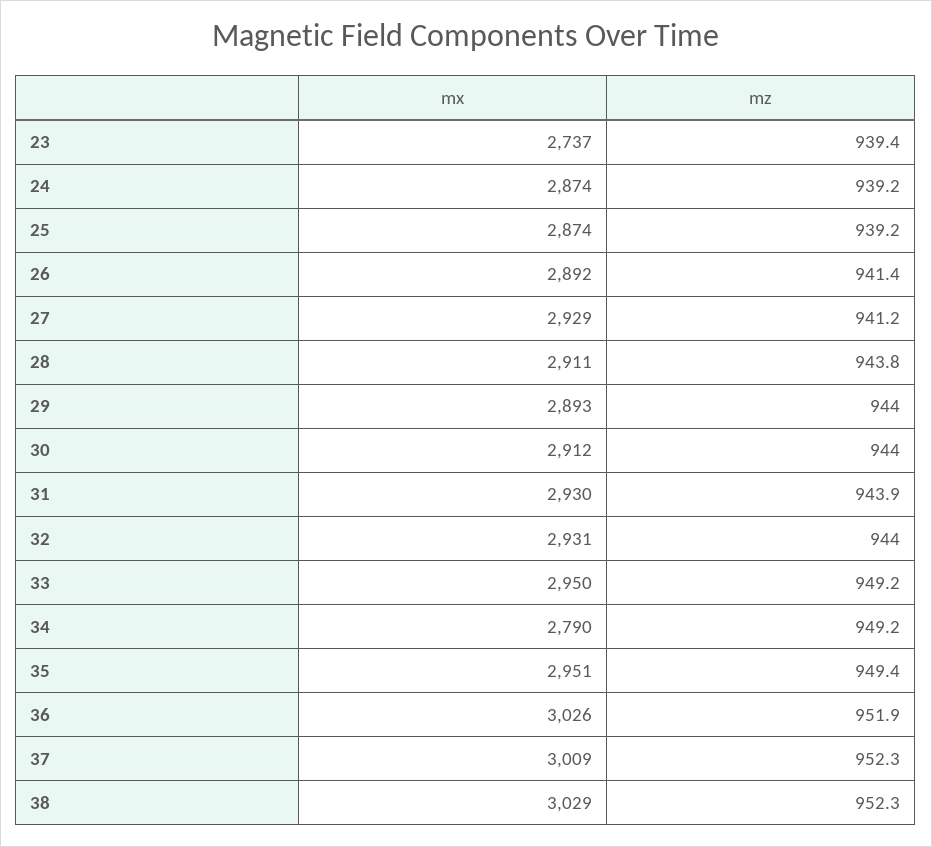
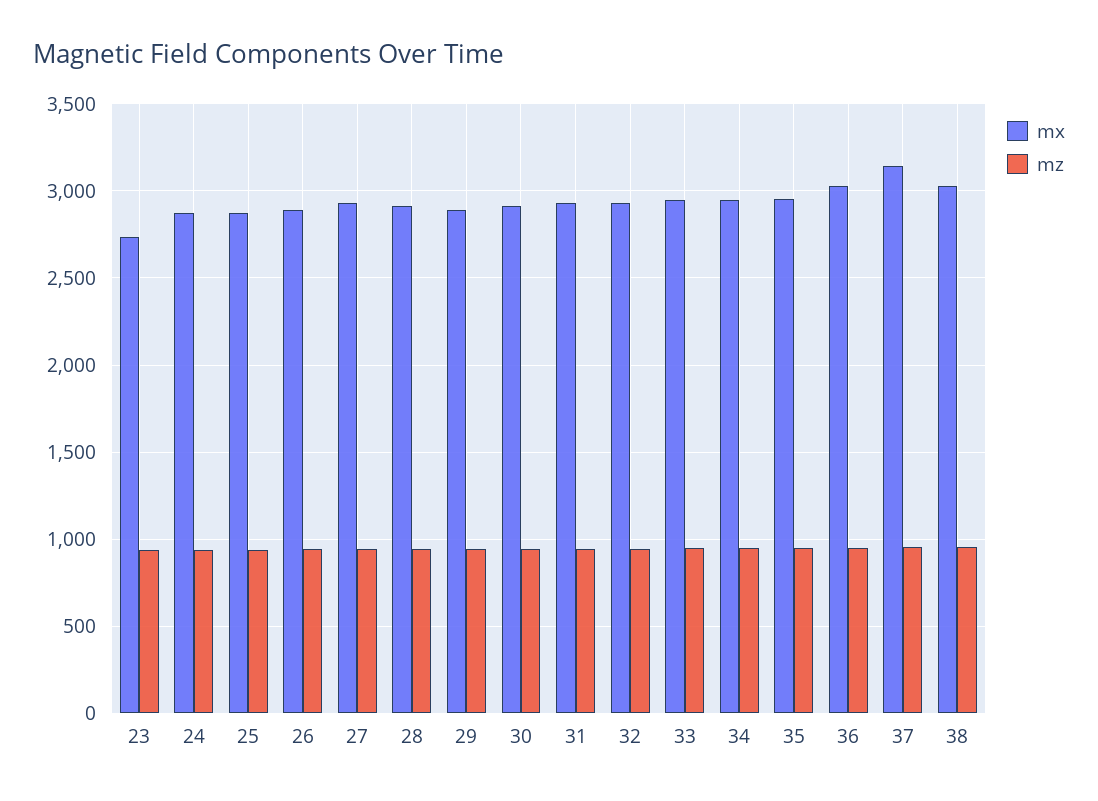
  {
    "mx": {
      "23": 2737,
      "24": 2874,
      "25": 2874,
      "26": 2892,
      "27": 2929,
      "28": 2911,
      "29": 2893,
      "30": 2912,
      "31": 2930,
      "32": 2931,
      "33": 2950,
-     "34": 2790,
+     "34": 2950,
      "35": 2951,
      "36": 3026,
-     "37": 3009,
+     "37": 3150,
      "38": 3029
    },
    "mz": {
      "23": 939.4,
      "24": 939.2,
      "25": 939.2,
      "26": 941.4,
      "27": 941.2,
      "28": 943.8,
      "29": 944,
      "30": 944,
      "31": 943.9,
      "32": 944,
      "33": 949.2,
      "34": 949.2,
      "35": 949.4,
      "36": 951.9,
      "37": 952.3,
      "38": 952.3
    }
  }

